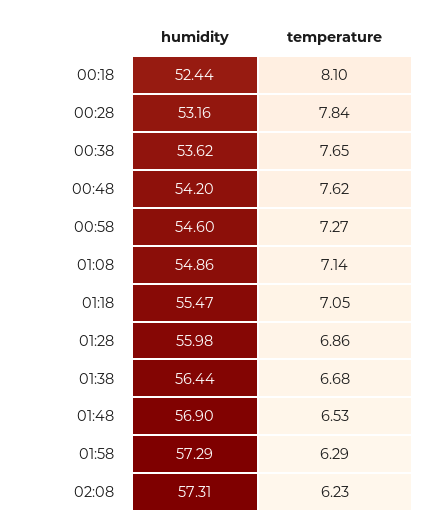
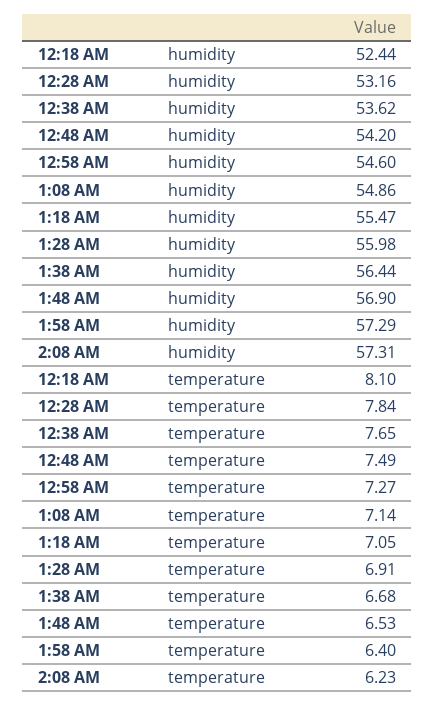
  {
    "humidity": {
      "00:18": 52.44,
      "00:28": 53.16,
      "00:38": 53.62,
      "00:48": 54.2,
      "00:58": 54.6,
      "01:08": 54.86,
      "01:18": 55.47,
      "01:28": 55.98,
      "01:38": 56.44,
      "01:48": 56.9,
      "01:58": 57.29,
      "02:08": 57.31
    },
    "temperature": {
      "00:18": 8.1,
      "00:28": 7.84,
      "00:38": 7.65,
-     "00:48": 7.62,
+     "00:48": 7.49,
      "00:58": 7.27,
      "01:08": 7.14,
      "01:18": 7.05,
-     "01:28": 6.86,
+     "01:28": 6.91,
      "01:38": 6.68,
      "01:48": 6.53,
-     "01:58": 6.29,
+     "01:58": 6.4,
      "02:08": 6.23
    }
  }

